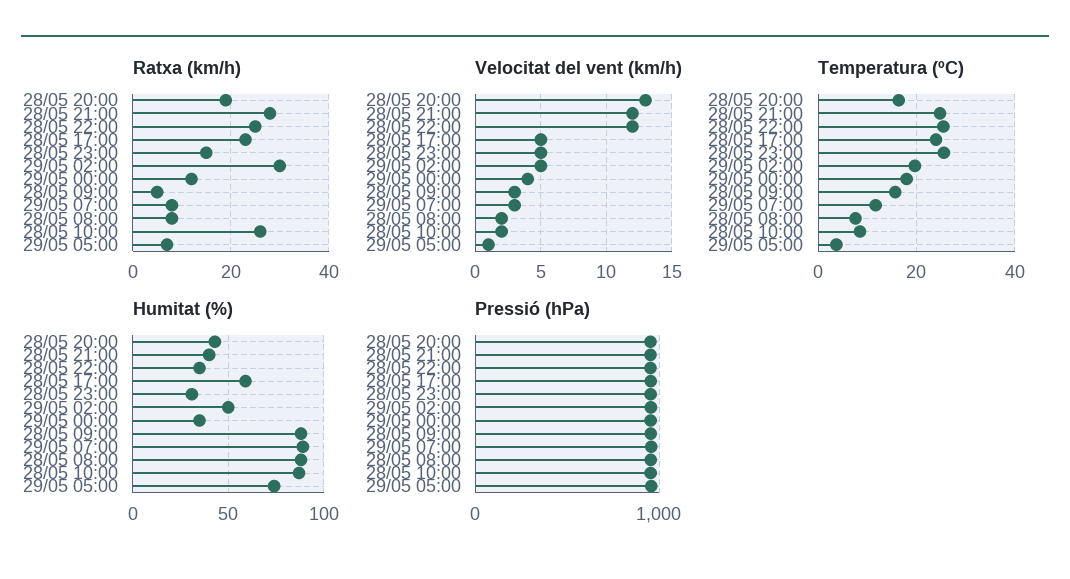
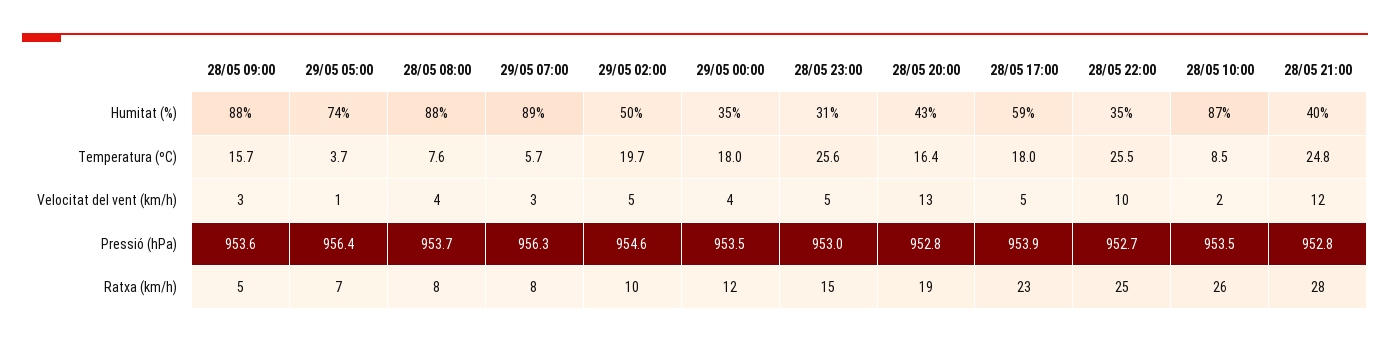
  {
    "Ratxa (km/h)": {
      "28/05 20:00": 19,
      "28/05 21:00": 28,
      "28/05 22:00": 25,
      "28/05 17:00": 23,
      "28/05 23:00": 15,
-     "29/05 02:00": 30,
+     "29/05 02:00": 10,
      "29/05 00:00": 12,
      "28/05 09:00": 5,
      "29/05 07:00": 8,
      "28/05 08:00": 8,
      "28/05 10:00": 26,
      "29/05 05:00": 7
    },
    "Velocitat del vent (km/h)": {
      "28/05 20:00": 13,
      "28/05 21:00": 12,
-     "28/05 22:00": 12,
+     "28/05 22:00": 10,
      "28/05 17:00": 5,
      "28/05 23:00": 5,
      "29/05 02:00": 5,
      "29/05 00:00": 4,
      "28/05 09:00": 3,
      "29/05 07:00": 3,
-     "28/05 08:00": 2,
+     "28/05 08:00": 4,
      "28/05 10:00": 2,
      "29/05 05:00": 1
    },
    "Temperatura (ºC)": {
      "28/05 20:00": 16.4,
      "28/05 21:00": 24.8,
      "28/05 22:00": 25.5,
-     "28/05 17:00": 24,
+     "28/05 17:00": 18,
      "28/05 23:00": 25.6,
      "29/05 02:00": 19.7,
      "29/05 00:00": 18,
      "28/05 09:00": 15.7,
-     "29/05 07:00": 12,
+     "29/05 07:00": 5.7,
      "28/05 08:00": 7.6,
      "28/05 10:00": 8.5,
      "29/05 05:00": 3.7
    },
    "Humitat (%)": {
      "28/05 20:00": 43,
      "28/05 21:00": 40,
      "28/05 22:00": 35,
      "28/05 17:00": 59,
      "28/05 23:00": 31,
      "29/05 02:00": 50,
      "29/05 00:00": 35,
      "28/05 09:00": 88,
      "29/05 07:00": 89,
      "28/05 08:00": 88,
      "28/05 10:00": 87,
      "29/05 05:00": 74
    },
    "Pressió (hPa)": {
      "28/05 20:00": 952.8,
      "28/05 21:00": 952.8,
      "28/05 22:00": 952.7,
      "28/05 17:00": 953.9,
      "28/05 23:00": 953,
      "29/05 02:00": 954.6,
      "29/05 00:00": 953.5,
      "28/05 09:00": 953.6,
      "29/05 07:00": 956.3,
      "28/05 08:00": 953.7,
      "28/05 10:00": 953.5,
      "29/05 05:00": 956.4
    }
  }

